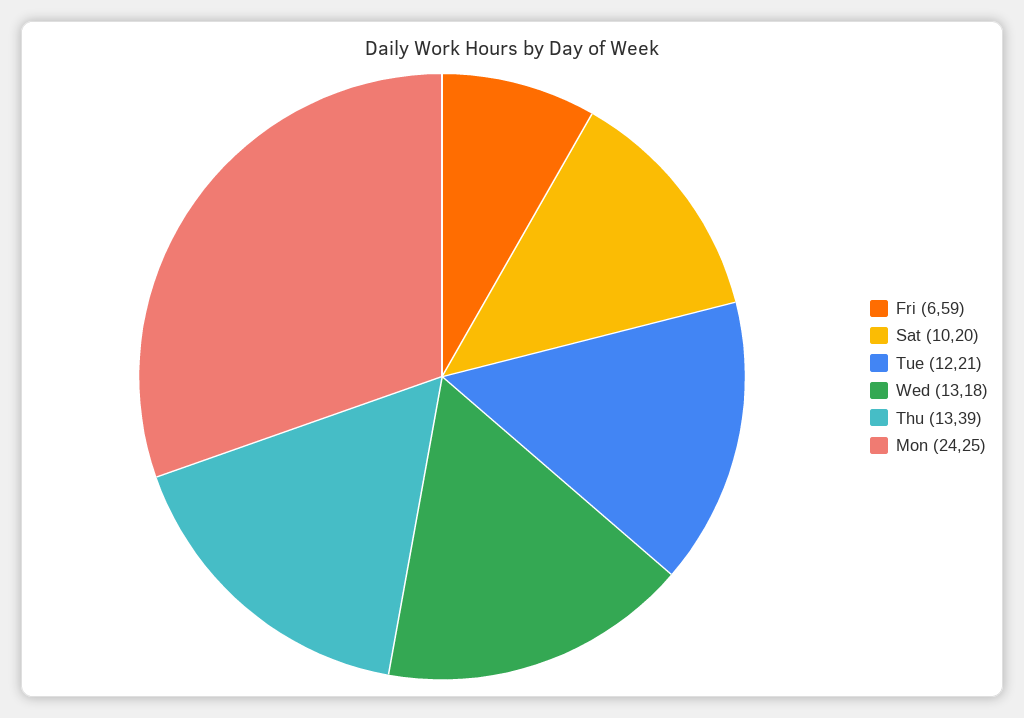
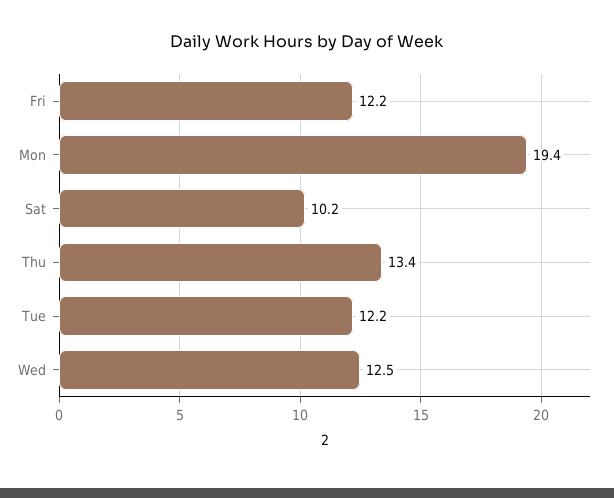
  {
-   "Fri": 6.59,
+   "Fri": 12.2,
    "Sat": 10.2,
    "Tue": 12.21,
-   "Wed": 13.18,
+   "Wed": 12.5,
    "Thu": 13.39,
-   "Mon": 24.25
+   "Mon": 19.4
  }

